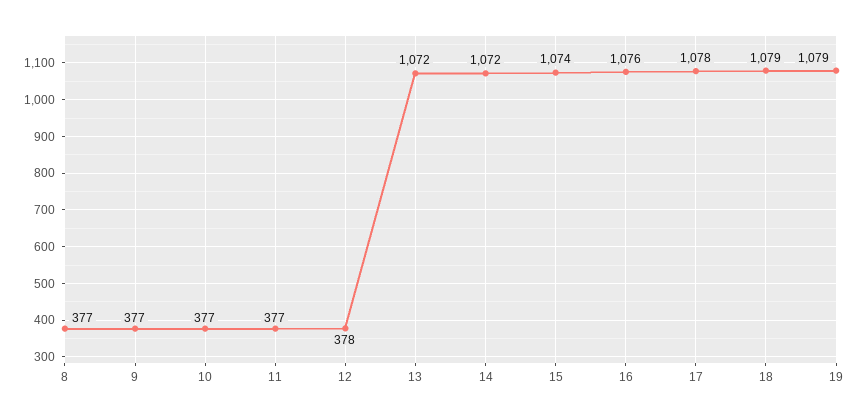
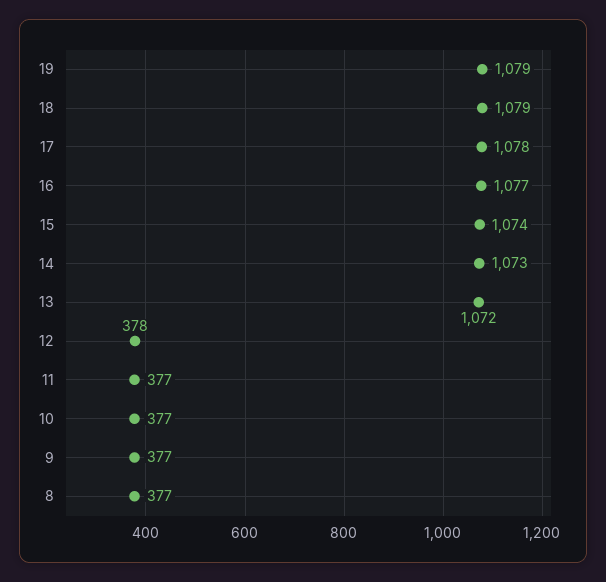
  {
    "8": 377,
    "9": 377,
    "10": 377,
    "11": 377,
    "12": 378,
    "13": 1072,
-   "14": 1072,
+   "14": 1073,
    "15": 1074,
-   "16": 1076,
+   "16": 1077,
    "17": 1078,
    "18": 1079,
    "19": 1079
  }

